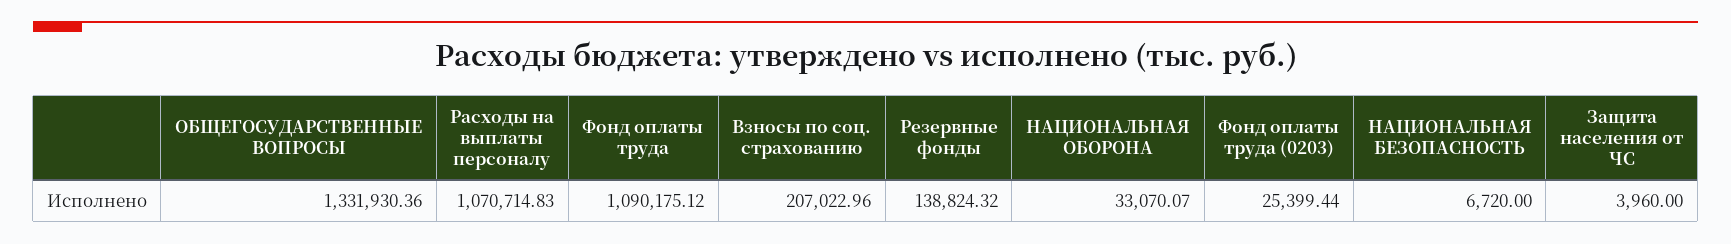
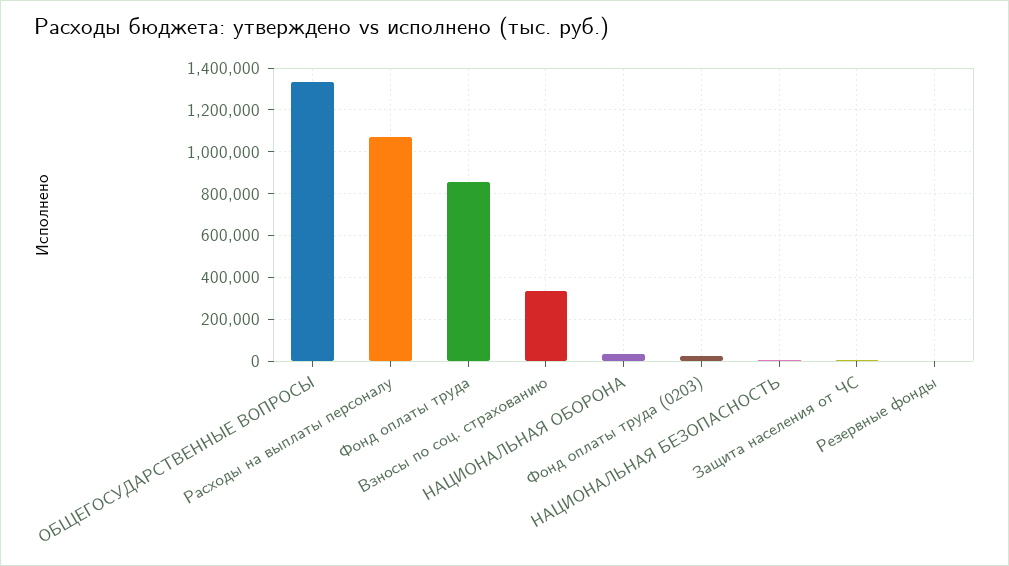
  {
    "ОБЩЕГОСУДАРСТВЕННЫЕ ВОПРОСЫ": 1331930.36,
    "Расходы на выплаты персоналу": 1070714.83,
-   "Фонд оплаты труда": 1090175.12,
+   "Фонд оплаты труда": 850000,
-   "Взносы по соц. страхованию": 207022.96,
+   "Взносы по соц. страхованию": 350000,
-   "Резервные фонды": 138824.32,
+   "Резервные фонды": 0,
    "НАЦИОНАЛЬНАЯ ОБОРОНА": 33070.07,
    "Фонд оплаты труда (0203)": 25399.44,
    "НАЦИОНАЛЬНАЯ БЕЗОПАСНОСТЬ": 6720,
    "Защита населения от ЧС": 3960
  }

